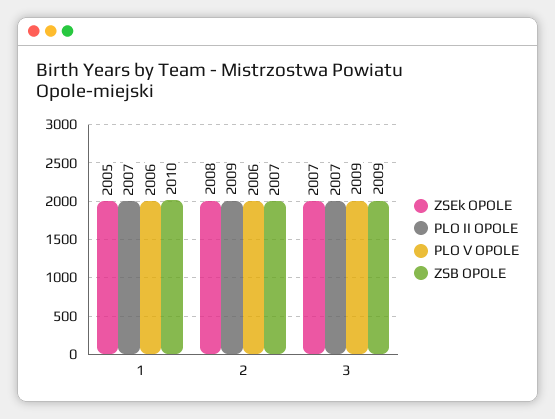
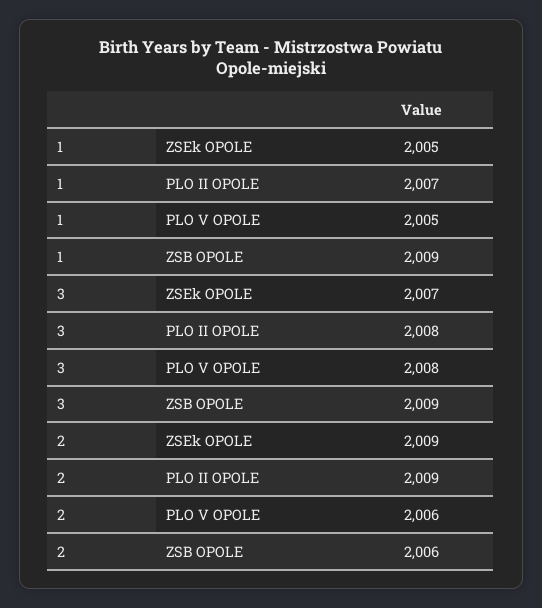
  {
    "ZSEk OPOLE": {
      "1": 2005,
-     "2": 2008,
+     "2": 2009,
      "3": 2007
    },
    "PLO II OPOLE": {
      "1": 2007,
      "2": 2009,
-     "3": 2007
+     "3": 2008
    },
    "PLO V OPOLE": {
-     "1": 2006,
+     "1": 2005,
      "2": 2006,
-     "3": 2009
+     "3": 2008
    },
    "ZSB OPOLE": {
-     "1": 2010,
+     "1": 2009,
-     "2": 2007,
+     "2": 2006,
      "3": 2009
    }
  }

